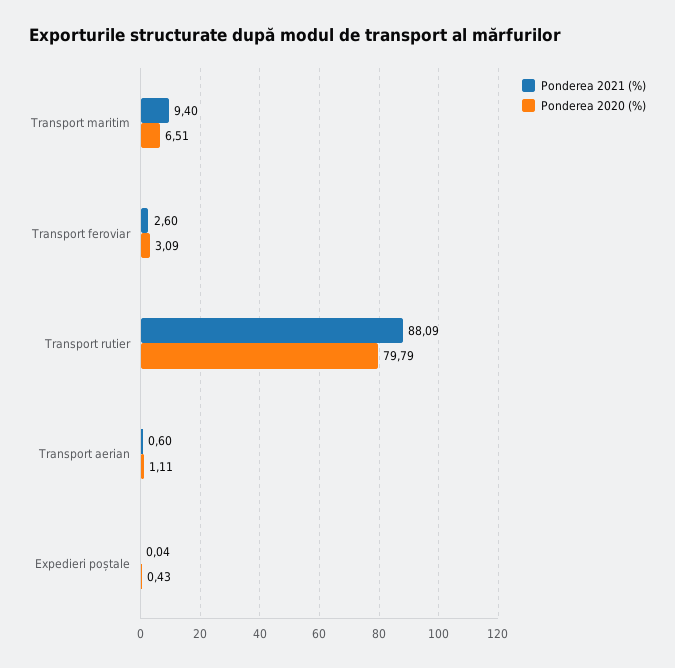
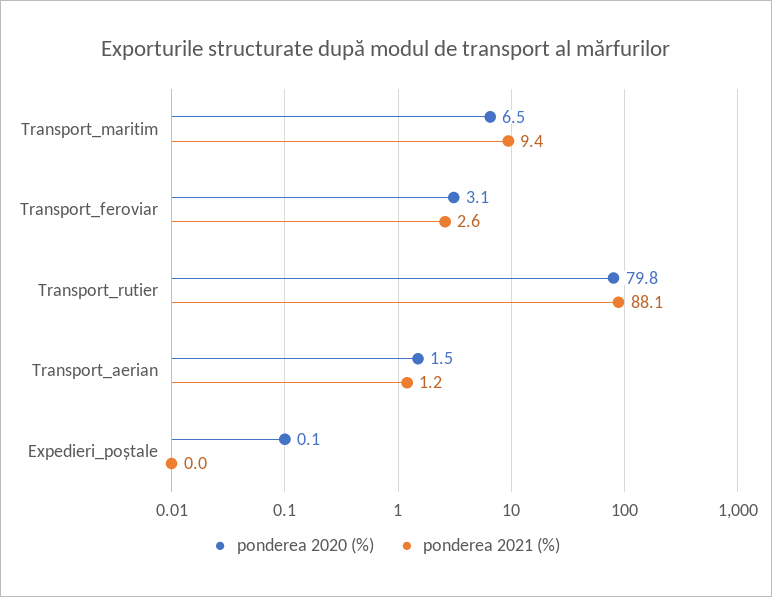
  {
    "Ponderea 2021 (%)": {
      "Transport maritim": 9.4,
      "Transport feroviar": 2.6,
      "Transport rutier": 88.09,
-     "Transport aerian": 0.6,
+     "Transport aerian": 1.2,
      "Expedieri poștale": 0.04
    },
    "Ponderea 2020 (%)": {
      "Transport maritim": 6.51,
      "Transport feroviar": 3.09,
      "Transport rutier": 79.79,
-     "Transport aerian": 1.11,
+     "Transport aerian": 1.5,
-     "Expedieri poștale": 0.43
+     "Expedieri poștale": 0.1
    }
  }

